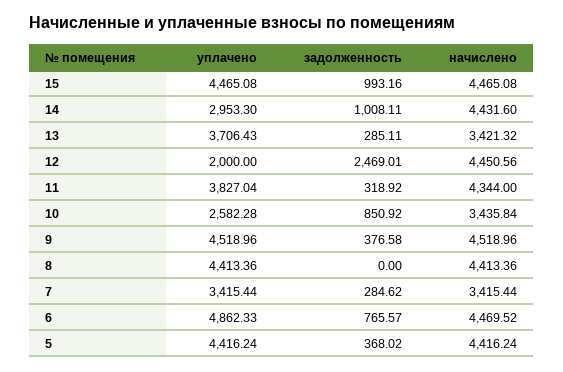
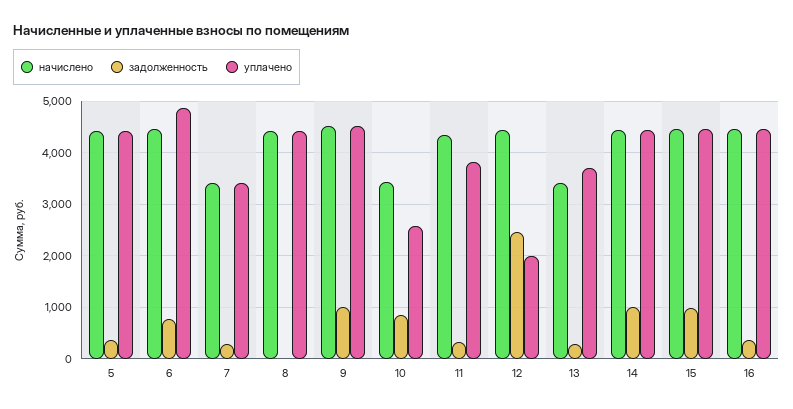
  {
    "уплачено": {
      "15": 4465.08,
-     "14": 2953.3,
+     "14": 4400,
      "13": 3706.43,
      "12": 2000,
      "11": 3827.04,
      "10": 2582.28,
      "9": 4518.96,
      "8": 4413.36,
      "7": 3415.44,
      "6": 4862.33,
-     "5": 4416.24
+     "5": 4416.24,
+     "16": 4400
    },
    "задолженность": {
      "15": 993.16,
      "14": 1008.11,
      "13": 285.11,
      "12": 2469.01,
      "11": 318.92,
      "10": 850.92,
-     "9": 376.58,
+     "9": 1000,
      "8": 0,
      "7": 284.62,
      "6": 765.57,
-     "5": 368.02
+     "5": 368.02,
+     "16": 400
    },
    "начислено": {
      "15": 4465.08,
      "14": 4431.6,
      "13": 3421.32,
      "12": 4450.56,
      "11": 4344,
      "10": 3435.84,
      "9": 4518.96,
      "8": 4413.36,
      "7": 3415.44,
      "6": 4469.52,
-     "5": 4416.24
+     "5": 4416.24,
+     "16": 4400
    }
  }

